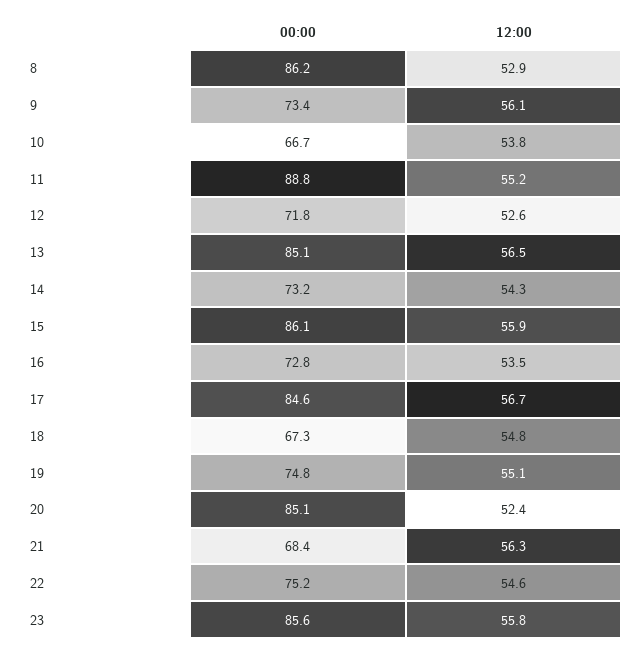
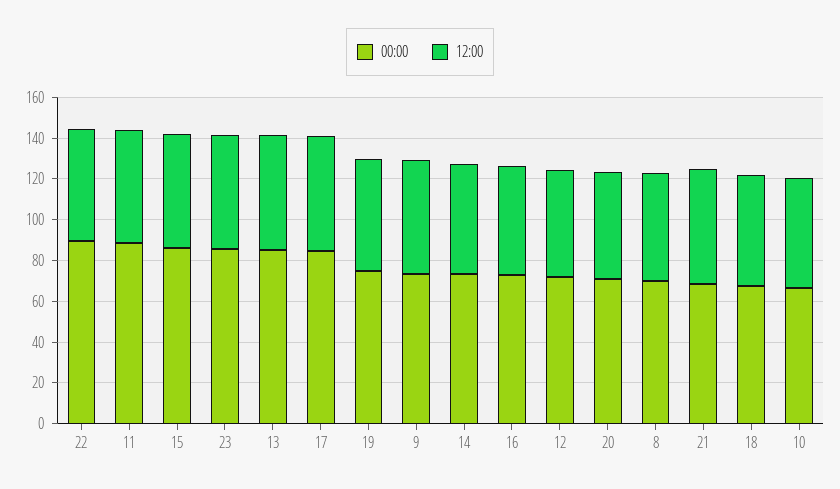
  {
    "00:00": {
-     "8": 86.2,
+     "8": 70,
      "9": 73.4,
      "10": 66.7,
      "11": 88.8,
      "12": 71.8,
      "13": 85.1,
      "14": 73.2,
      "15": 86.1,
      "16": 72.8,
      "17": 84.6,
      "18": 67.3,
      "19": 74.8,
-     "20": 85.1,
+     "20": 70,
      "21": 68.4,
-     "22": 75.2,
+     "22": 90,
      "23": 85.6
    },
    "12:00": {
      "8": 52.9,
      "9": 56.1,
      "10": 53.8,
      "11": 55.2,
      "12": 52.6,
      "13": 56.5,
      "14": 54.3,
      "15": 55.9,
      "16": 53.5,
      "17": 56.7,
      "18": 54.8,
      "19": 55.1,
      "20": 52.4,
      "21": 56.3,
      "22": 54.6,
      "23": 55.8
    }
  }

